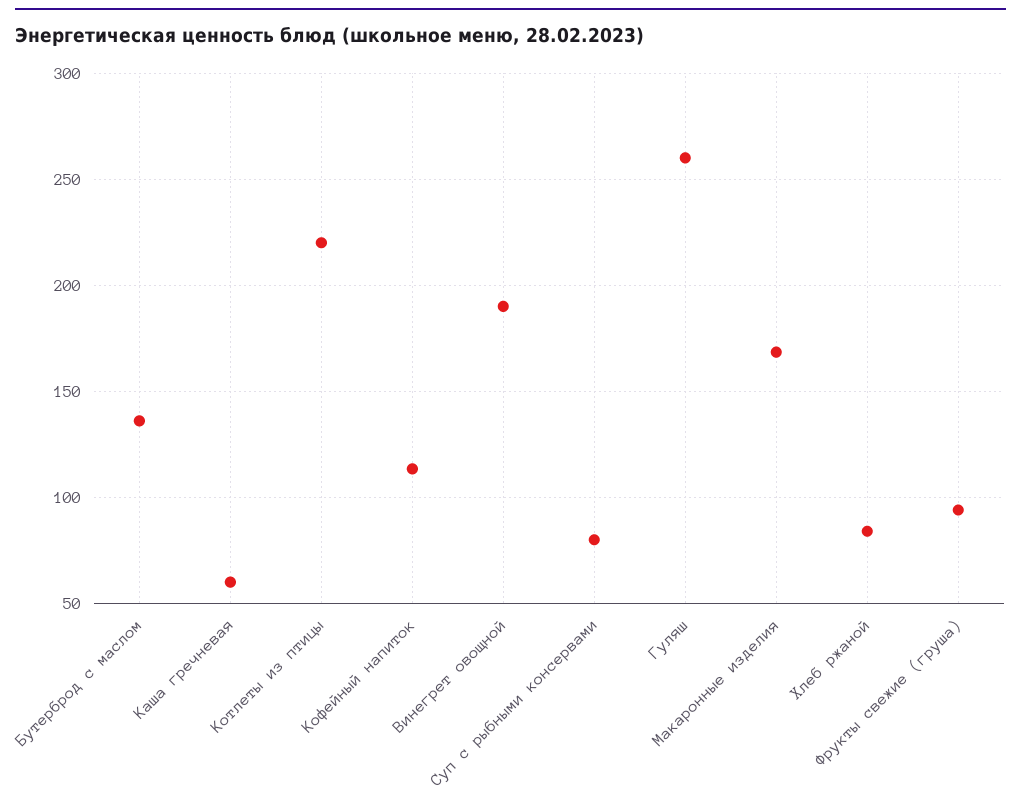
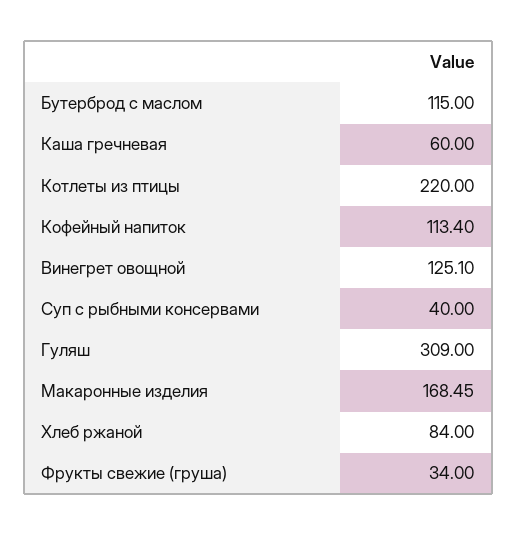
  {
-   "Бутерброд с маслом": 135,
+   "Бутерброд с маслом": 115,
    "Каша гречневая": 60,
    "Котлеты из птицы": 220,
    "Кофейный напиток": 113.4,
-   "Винегрет овощной": 190,
+   "Винегрет овощной": 125.1,
-   "Суп с рыбными консервами": 80,
+   "Суп с рыбными консервами": 40,
-   "Гуляш": 260,
+   "Гуляш": 309,
    "Макаронные изделия": 168.45,
    "Хлеб ржаной": 84,
-   "Фрукты свежие (груша)": 95
+   "Фрукты свежие (груша)": 34
  }

